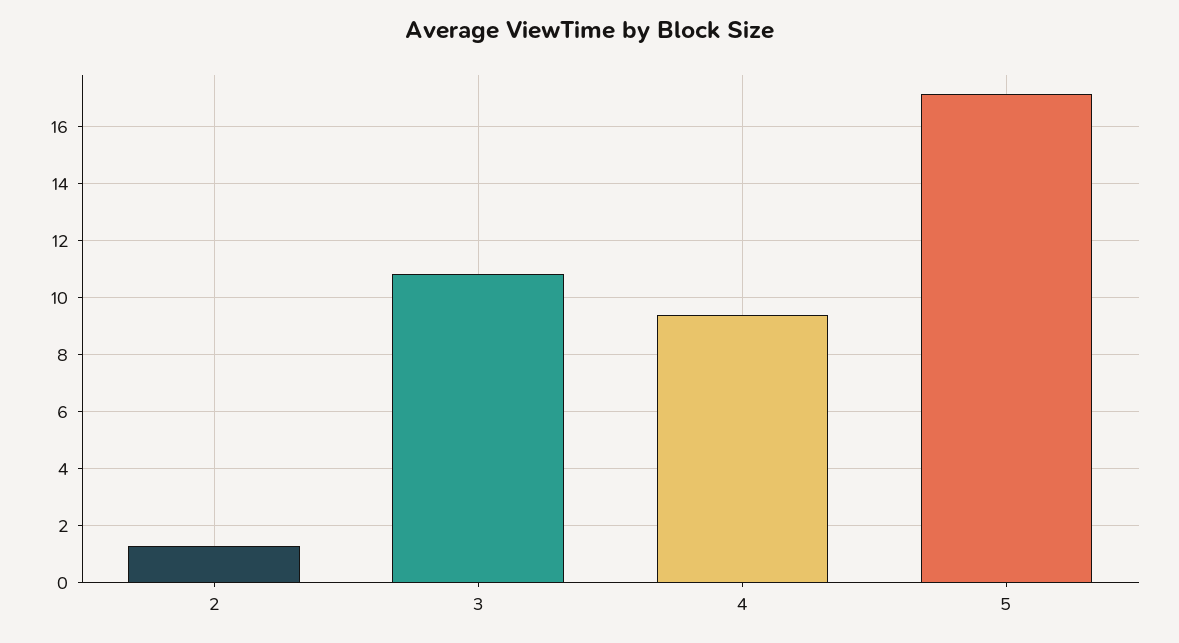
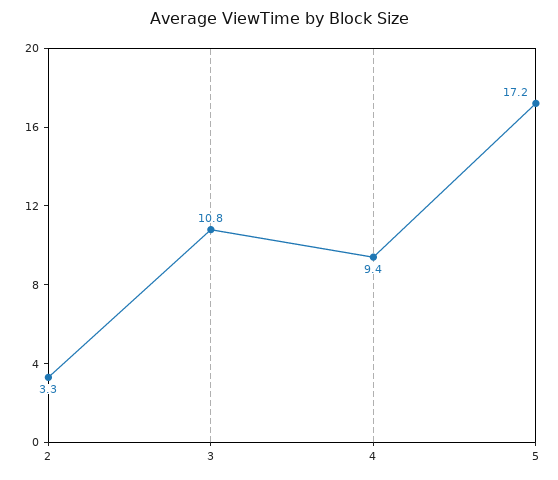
  {
-   "2": 1.25,
+   "2": 3.3,
    "3": 10.8,
    "4": 9.4,
    "5": 17.2
  }

